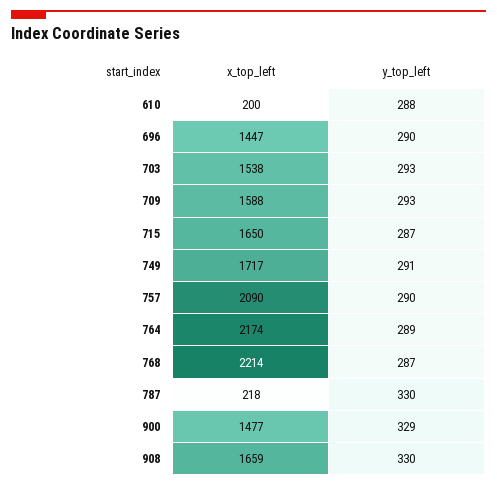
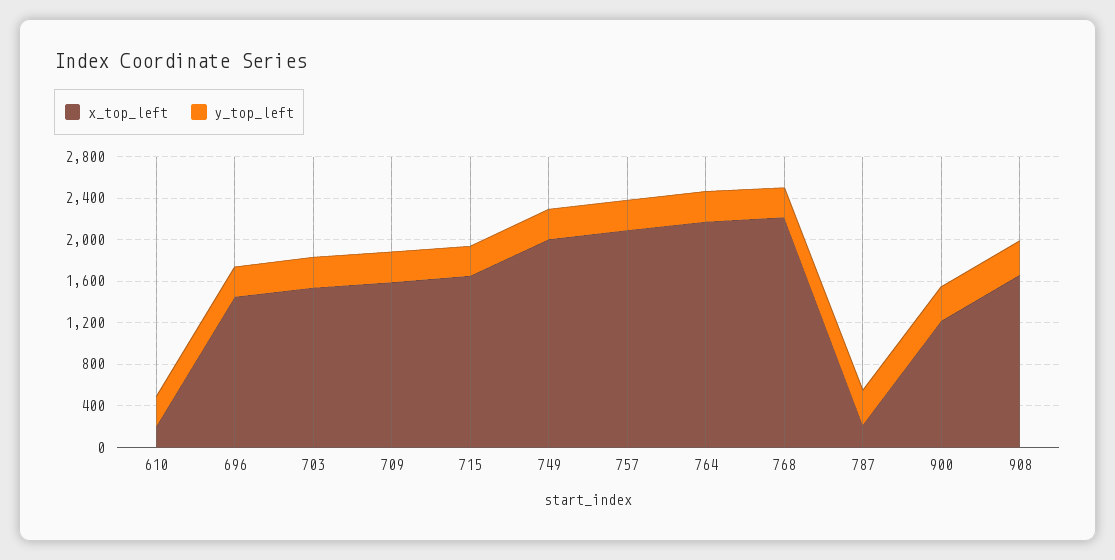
  {
    "x_top_left": {
      "610": 200,
      "696": 1447,
      "703": 1538,
      "709": 1588,
      "715": 1650,
-     "749": 1717,
+     "749": 2000,
      "757": 2090,
      "764": 2174,
      "768": 2214,
      "787": 218,
-     "900": 1477,
+     "900": 1200,
      "908": 1659
    },
    "y_top_left": {
      "610": 288,
      "696": 290,
      "703": 293,
      "709": 293,
      "715": 287,
      "749": 291,
      "757": 290,
      "764": 289,
      "768": 287,
      "787": 330,
      "900": 329,
      "908": 330
    }
  }

